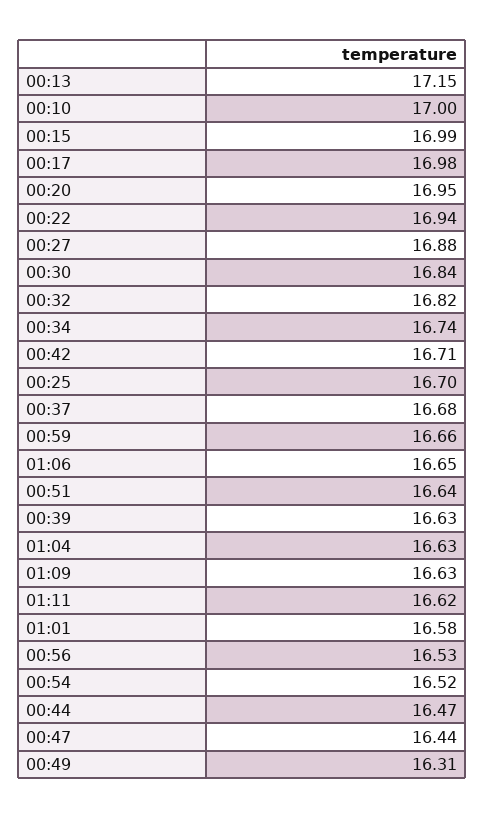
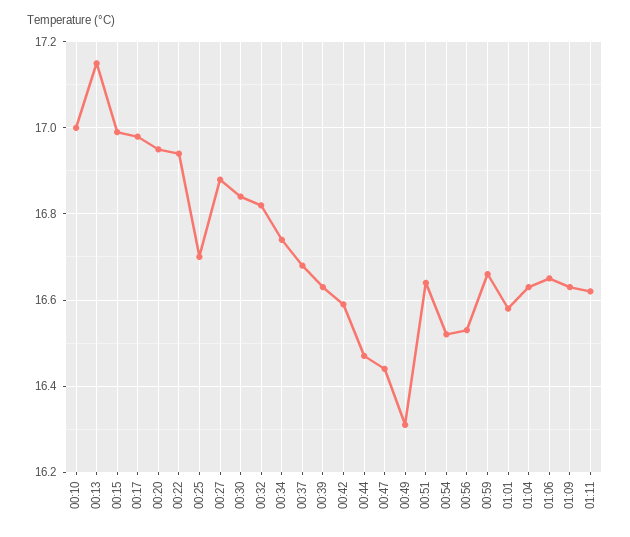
  {
    "00:13": 17.15,
    "00:10": 17,
    "00:15": 16.99,
    "00:17": 16.98,
    "00:20": 16.95,
    "00:22": 16.94,
    "00:27": 16.88,
    "00:30": 16.84,
    "00:32": 16.82,
    "00:34": 16.74,
-   "00:42": 16.71,
+   "00:42": 16.6,
    "00:25": 16.7,
    "00:37": 16.68,
    "00:59": 16.66,
    "01:06": 16.65,
    "00:51": 16.64,
    "00:39": 16.63,
    "01:04": 16.63,
    "01:09": 16.63,
    "01:11": 16.62,
    "01:01": 16.58,
    "00:56": 16.53,
    "00:54": 16.52,
    "00:44": 16.47,
    "00:47": 16.44,
    "00:49": 16.31
  }

